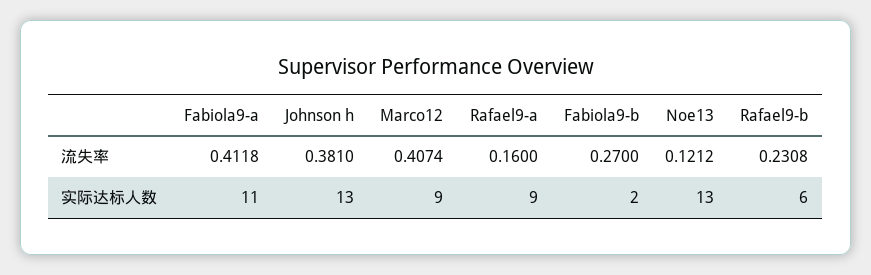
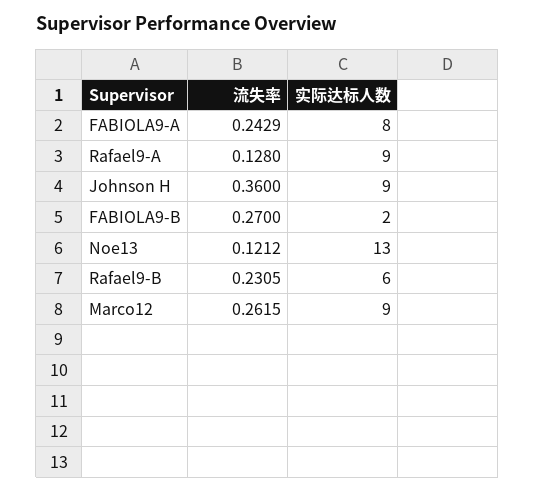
  {
    "Fabiola9-a": {
-     "流失率": 0.4118,
+     "流失率": 0.2429,
-     "实际达标人数": 11
+     "实际达标人数": 8
    },
    "Johnson h": {
-     "流失率": 0.381,
+     "流失率": 0.36,
-     "实际达标人数": 13
+     "实际达标人数": 9
    },
    "Marco12": {
-     "流失率": 0.4074,
+     "流失率": 0.2615,
      "实际达标人数": 9
    },
    "Rafael9-a": {
-     "流失率": 0.16,
+     "流失率": 0.128,
      "实际达标人数": 9
    },
    "Fabiola9-b": {
      "流失率": 0.27,
      "实际达标人数": 2
    },
    "Noe13": {
      "流失率": 0.1212,
      "实际达标人数": 13
    },
    "Rafael9-b": {
-     "流失率": 0.2308,
+     "流失率": 0.2305,
      "实际达标人数": 6
    }
  }

